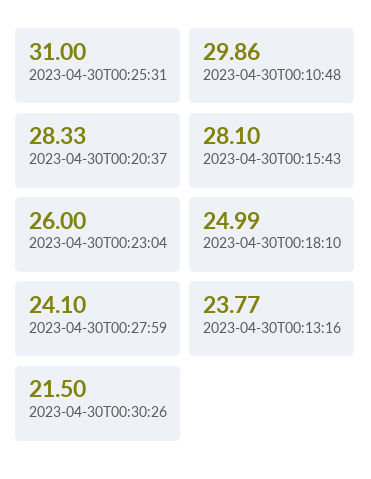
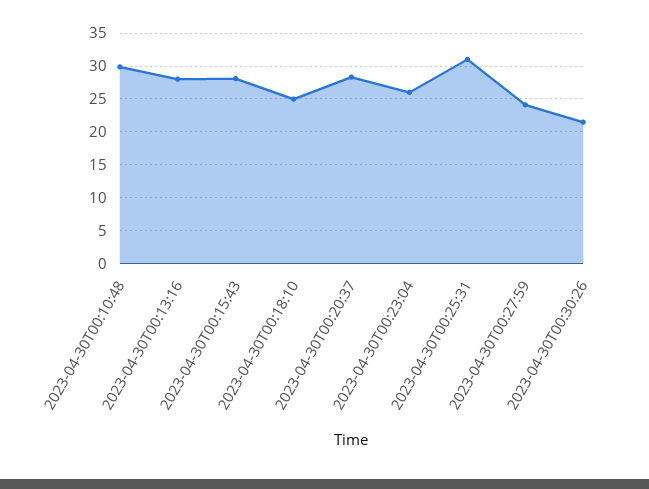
  {
    "2023-04-30T00:25:31": 31,
    "2023-04-30T00:10:48": 29.86,
    "2023-04-30T00:20:37": 28.33,
    "2023-04-30T00:15:43": 28.1,
    "2023-04-30T00:23:04": 26,
    "2023-04-30T00:18:10": 24.99,
    "2023-04-30T00:27:59": 24.1,
-   "2023-04-30T00:13:16": 23.77,
+   "2023-04-30T00:13:16": 28,
    "2023-04-30T00:30:26": 21.5
  }

